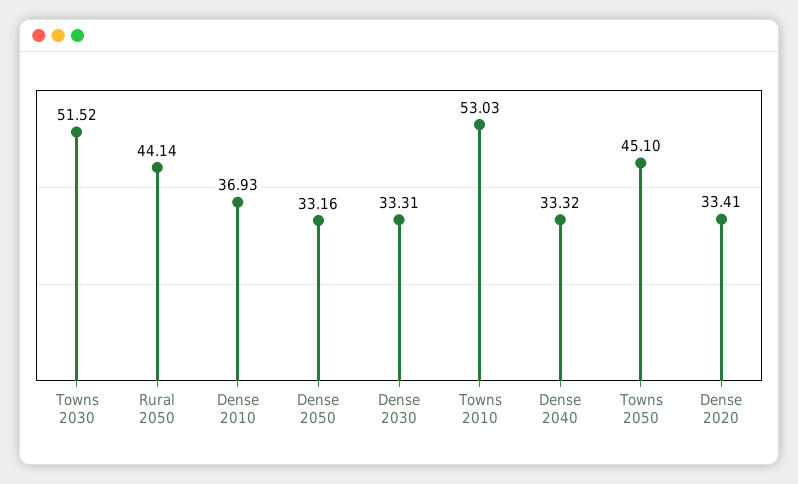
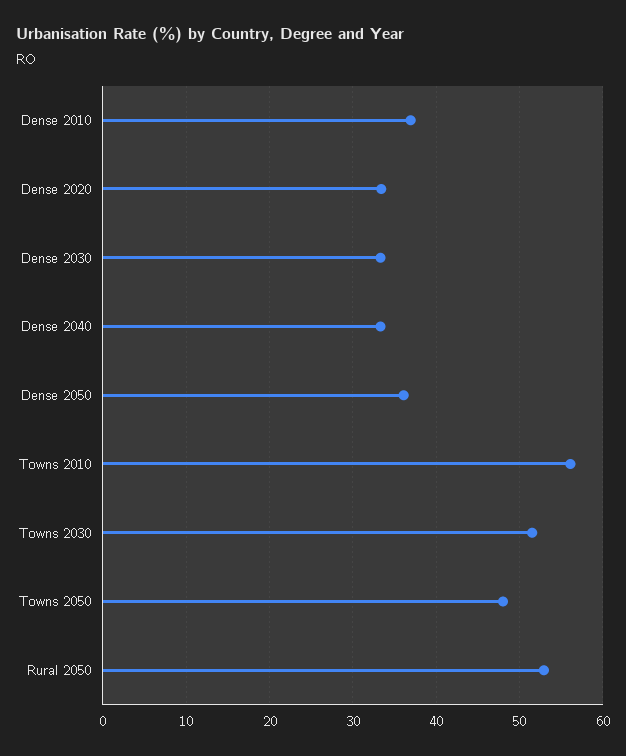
  {
    "Towns 2030": 51.52,
-   "Rural 2050": 44.14,
+   "Rural 2050": 53,
    "Dense 2010": 36.93,
-   "Dense 2050": 33.16,
+   "Dense 2050": 36,
    "Dense 2030": 33.31,
-   "Towns 2010": 53.03,
+   "Towns 2010": 56,
    "Dense 2040": 33.32,
-   "Towns 2050": 45.1,
+   "Towns 2050": 48,
    "Dense 2020": 33.41
  }

